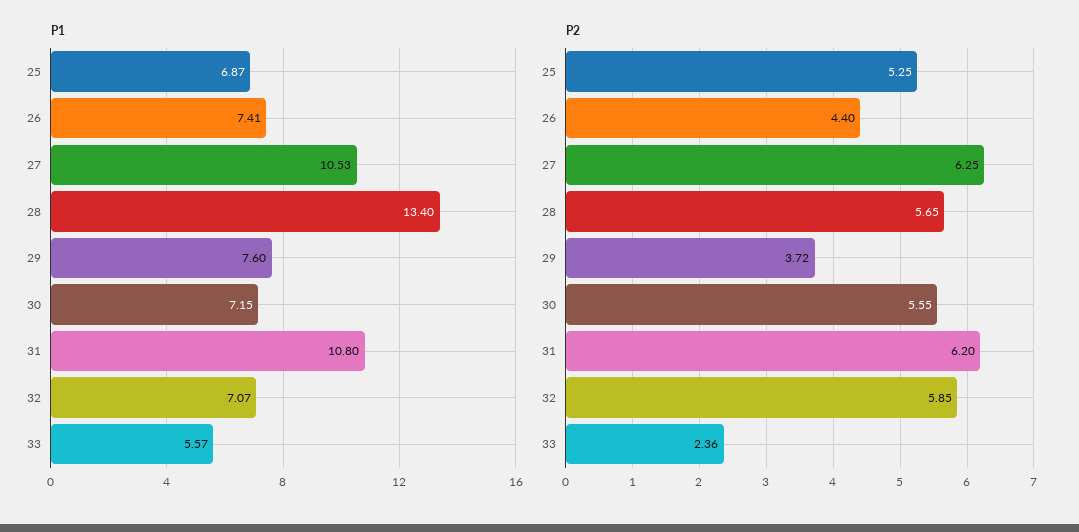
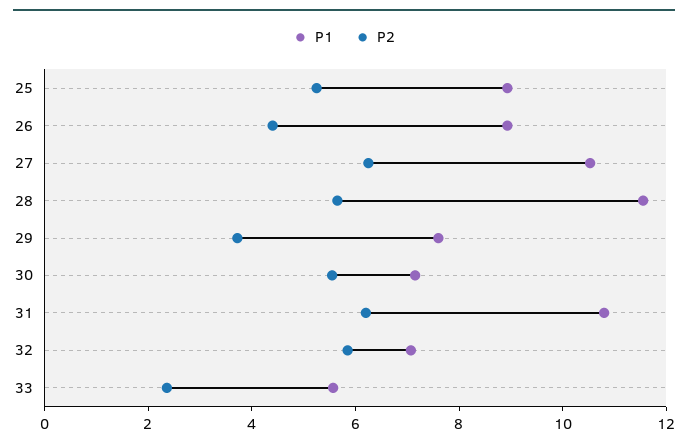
  {
    "P1": {
-     "25": 6.87,
+     "25": 9,
-     "26": 7.41,
+     "26": 9,
      "27": 10.53,
-     "28": 13.4,
+     "28": 11.5,
      "29": 7.6,
      "30": 7.15,
      "31": 10.8,
      "32": 7.07,
      "33": 5.57
    },
    "P2": {
      "25": 5.25,
      "26": 4.4,
      "27": 6.25,
      "28": 5.65,
      "29": 3.72,
      "30": 5.55,
      "31": 6.2,
      "32": 5.85,
      "33": 2.36
    }
  }

